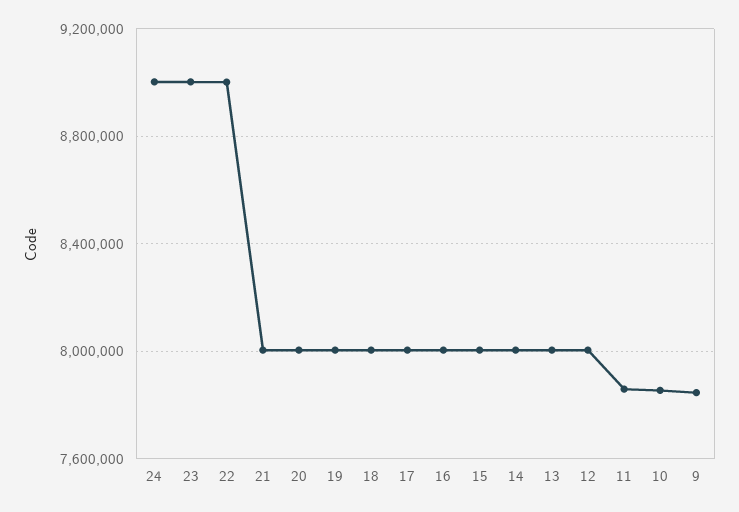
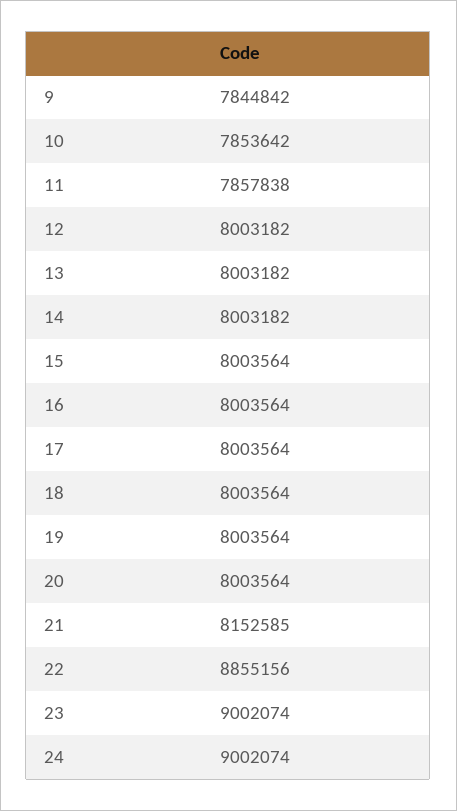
  {
    "24": 9002074,
    "23": 9002074,
-   "22": 9000000,
+   "22": 8855156,
-   "21": 8000000,
+   "21": 8152585,
    "20": 8003564,
    "19": 8003564,
    "18": 8003564,
    "17": 8003564,
    "16": 8003564,
    "15": 8003564,
    "14": 8003182,
    "13": 8003182,
    "12": 8003182,
    "11": 7857838,
    "10": 7853642,
    "9": 7844842
  }

